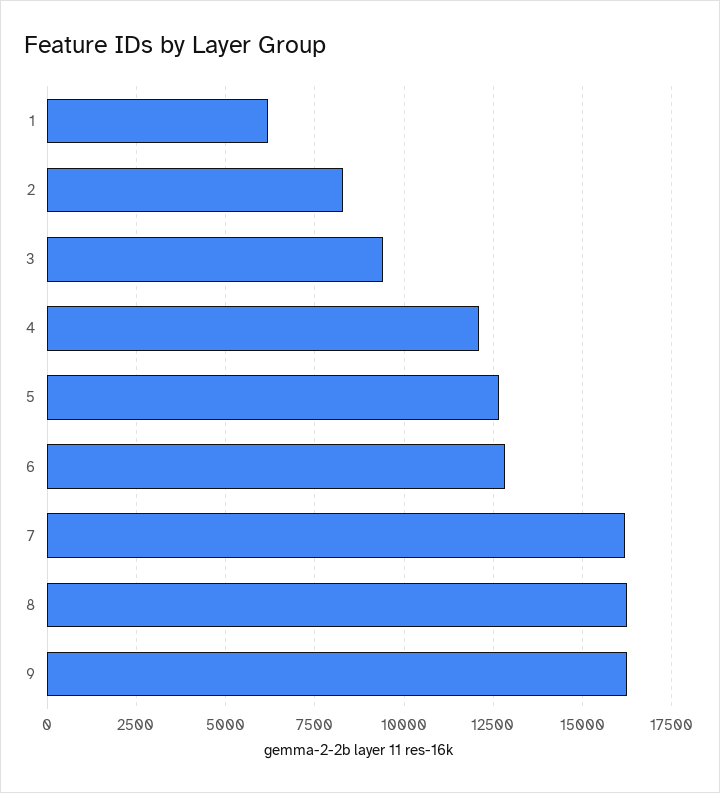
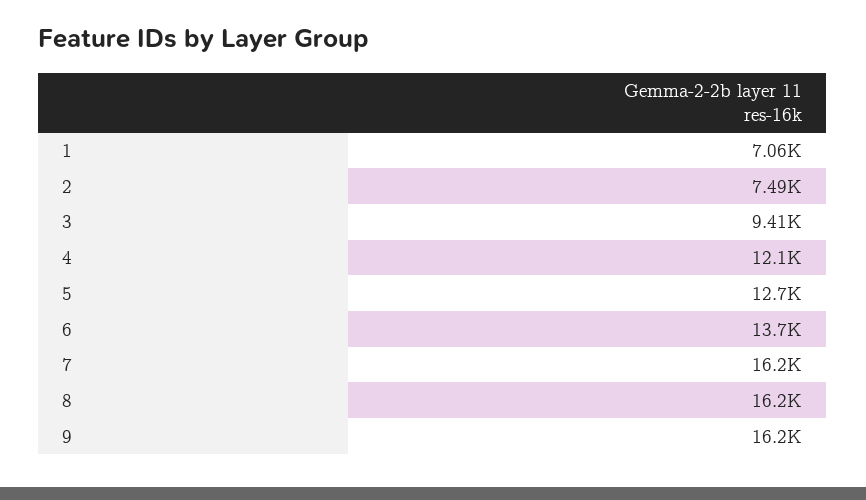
  {
-   "1": 6250,
+   "1": 7060,
-   "2": 8250,
+   "2": 7490,
    "3": 9410,
    "4": 12100,
    "5": 12700,
-   "6": 12750,
+   "6": 13700,
    "7": 16200,
    "8": 16200,
    "9": 16200
  }

